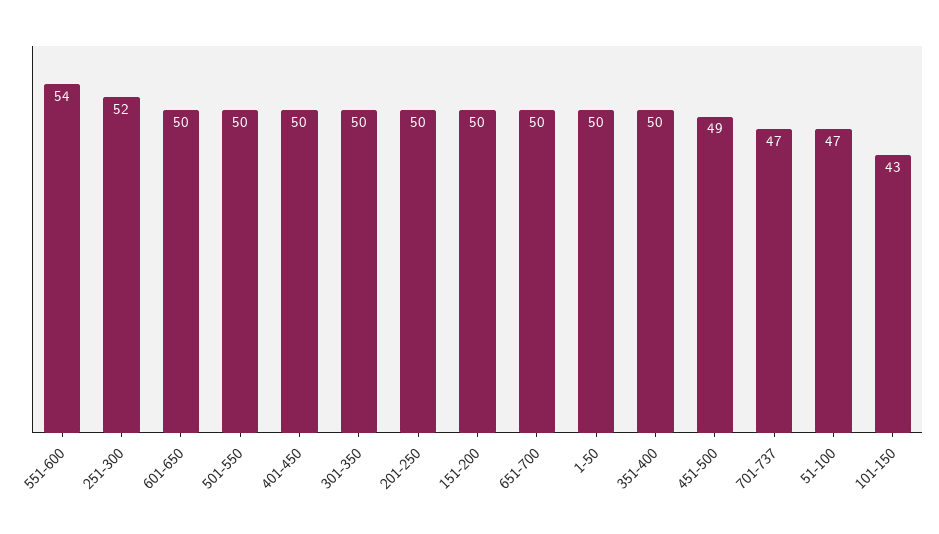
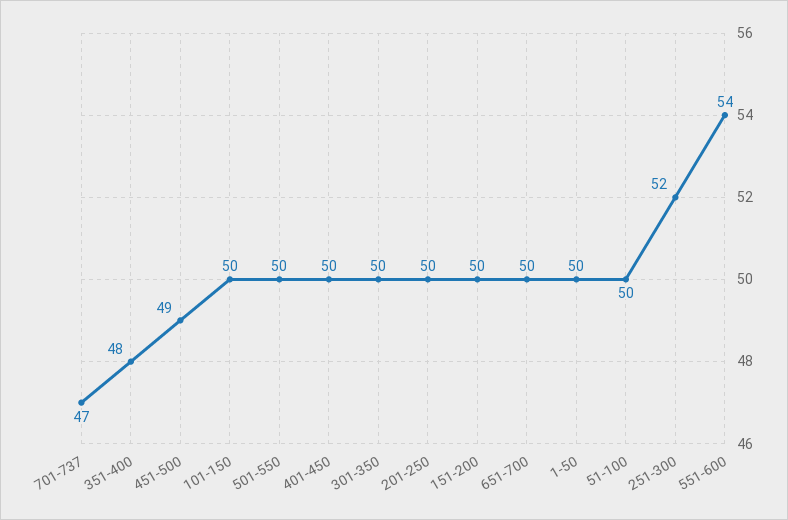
  {
    "551-600": 54,
    "251-300": 52,
-   "601-650": 50,
    "501-550": 50,
    "401-450": 50,
    "301-350": 50,
    "201-250": 50,
    "151-200": 50,
    "651-700": 50,
    "1-50": 50,
-   "351-400": 50,
+   "351-400": 48,
    "451-500": 49,
    "701-737": 47,
-   "51-100": 47,
+   "51-100": 50,
-   "101-150": 43
+   "101-150": 50
  }

